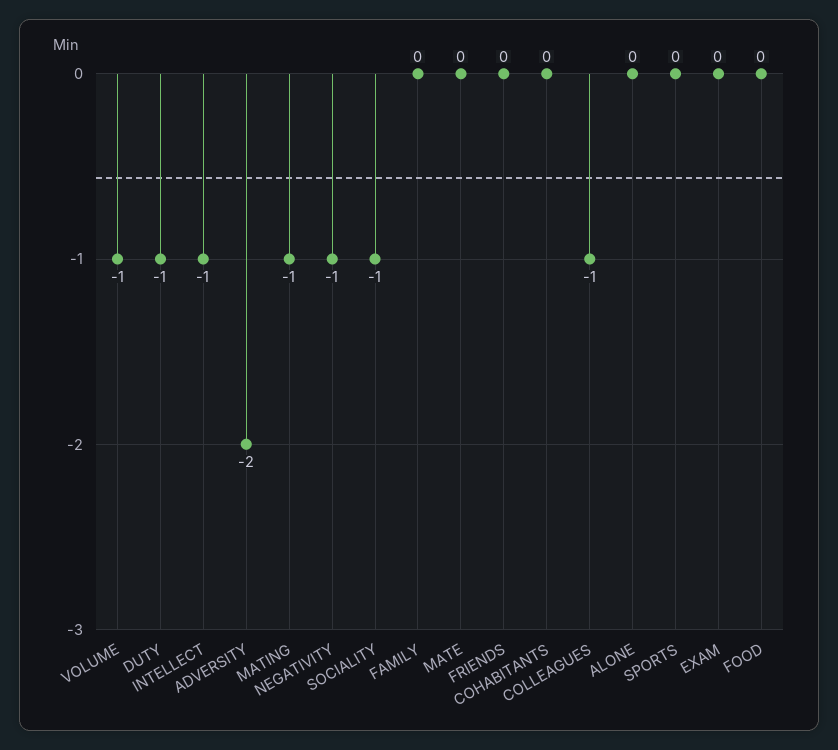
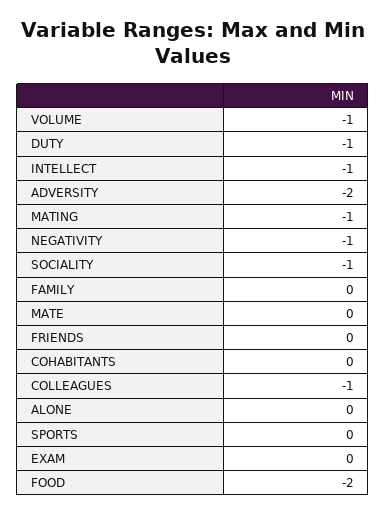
  {
    "VOLUME": -1,
    "DUTY": -1,
    "INTELLECT": -1,
    "ADVERSITY": -2,
    "MATING": -1,
    "NEGATIVITY": -1,
    "SOCIALITY": -1,
    "FAMILY": 0,
    "MATE": 0,
    "FRIENDS": 0,
    "COHABITANTS": 0,
    "COLLEAGUES": -1,
    "ALONE": 0,
    "SPORTS": 0,
    "EXAM": 0,
-   "FOOD": 0
+   "FOOD": -2
  }

